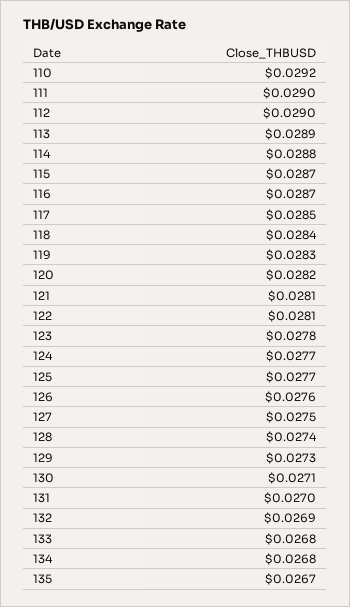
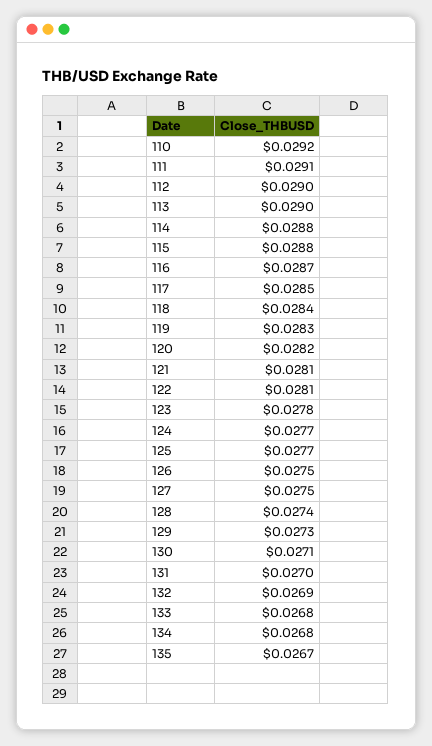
  {
    "110": 0.0292,
-   "111": 0.029,
+   "111": 0.0291,
    "112": 0.029,
-   "113": 0.0289,
+   "113": 0.029,
    "114": 0.0288,
-   "115": 0.0287,
+   "115": 0.0288,
    "116": 0.0287,
    "117": 0.0285,
    "118": 0.0284,
    "119": 0.0283,
    "120": 0.0282,
    "121": 0.0281,
    "122": 0.0281,
    "123": 0.0278,
    "124": 0.0277,
    "125": 0.0277,
-   "126": 0.0276,
+   "126": 0.0275,
    "127": 0.0275,
    "128": 0.0274,
    "129": 0.0273,
    "130": 0.0271,
    "131": 0.027,
    "132": 0.0269,
    "133": 0.0268,
    "134": 0.0268,
    "135": 0.0267
  }

